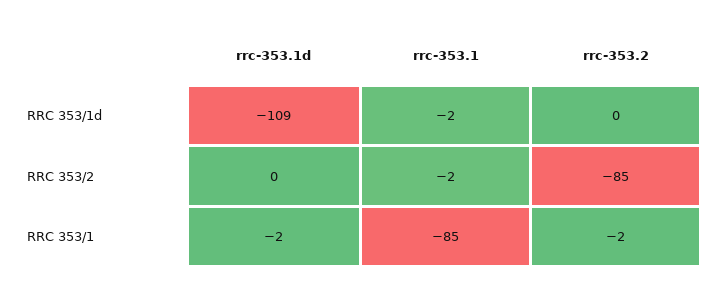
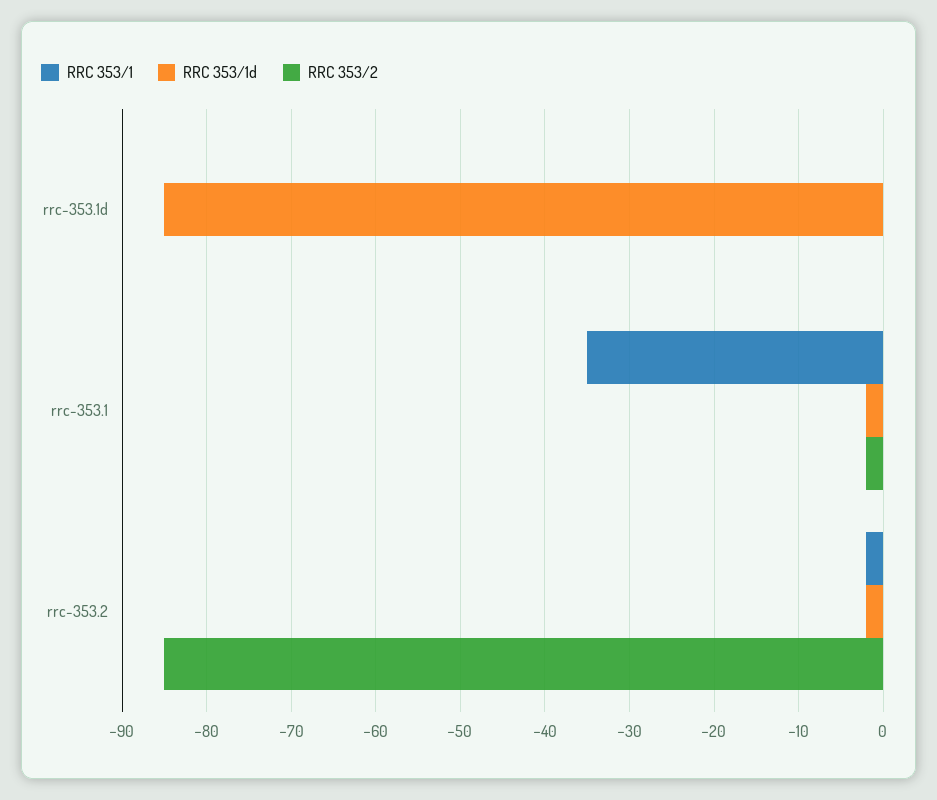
  {
    "RRC 353/1d": {
-     "rrc-353.1d": -109,
+     "rrc-353.1d": -85,
      "rrc-353.1": -2,
-     "rrc-353.2": 0
+     "rrc-353.2": -2
    },
    "RRC 353/2": {
      "rrc-353.1d": 0,
      "rrc-353.1": -2,
      "rrc-353.2": -85
    },
    "RRC 353/1": {
-     "rrc-353.1d": -2,
+     "rrc-353.1d": 0,
-     "rrc-353.1": -85,
+     "rrc-353.1": -35,
      "rrc-353.2": -2
    }
  }

